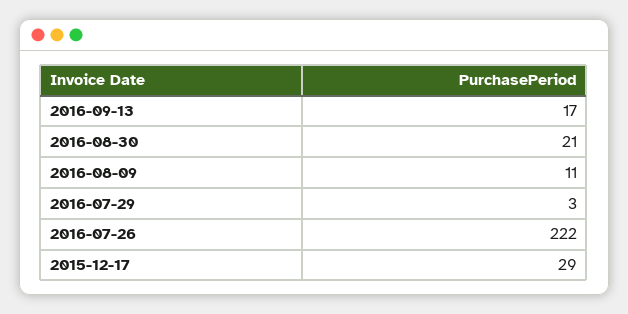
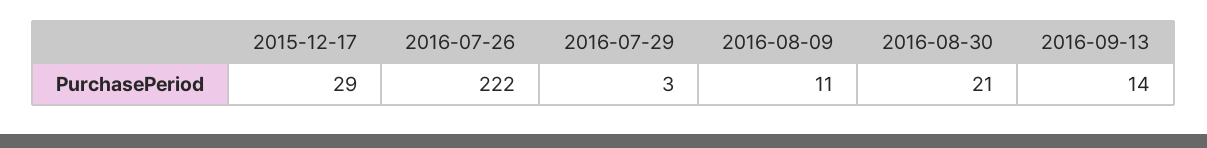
  {
-   "2016-09-13": 17,
+   "2016-09-13": 14,
    "2016-08-30": 21,
    "2016-08-09": 11,
    "2016-07-29": 3,
    "2016-07-26": 222,
    "2015-12-17": 29
  }

